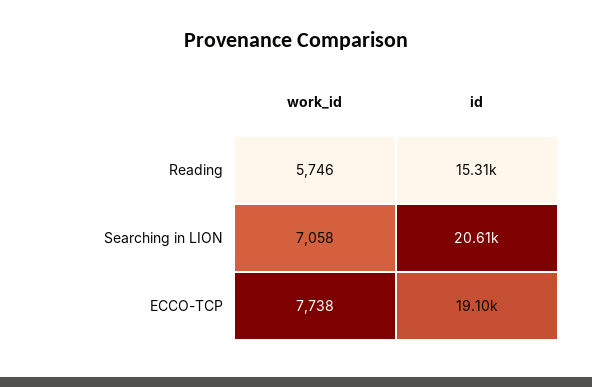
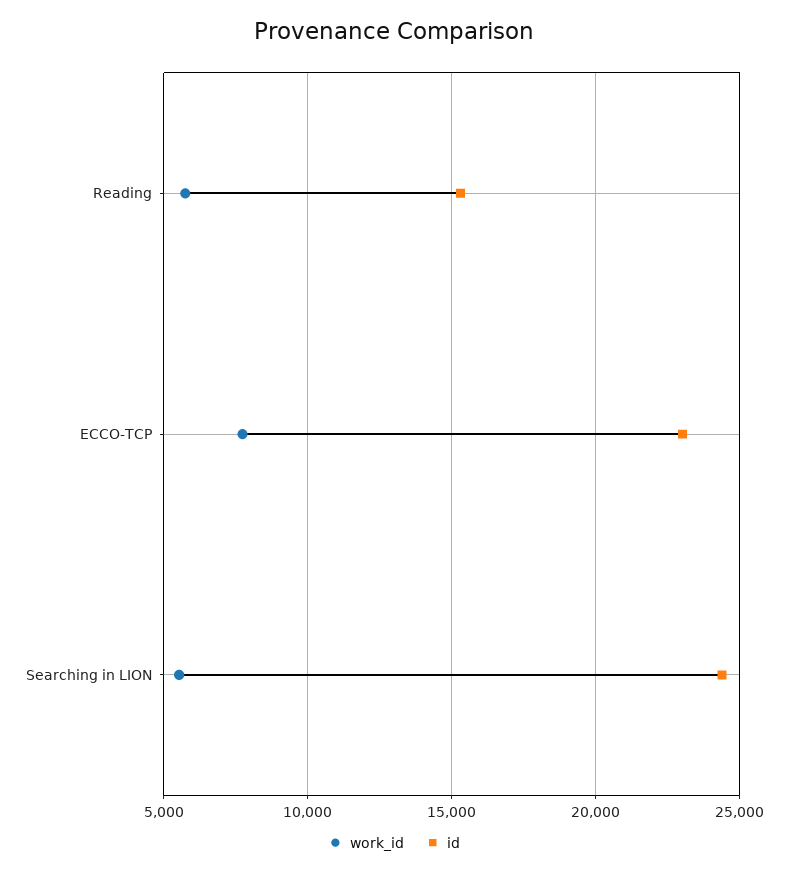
  {
    "work_id": {
      "Reading": 5746,
-     "Searching in LION": 7058,
+     "Searching in LION": 5500,
      "ECCO-TCP": 7738
    },
    "id": {
      "Reading": 15310,
-     "Searching in LION": 20610,
+     "Searching in LION": 24500,
-     "ECCO-TCP": 19100
+     "ECCO-TCP": 23000
    }
  }

